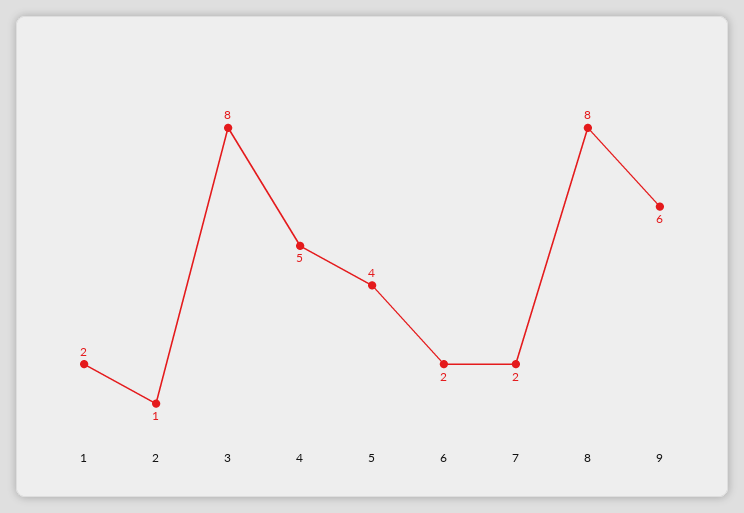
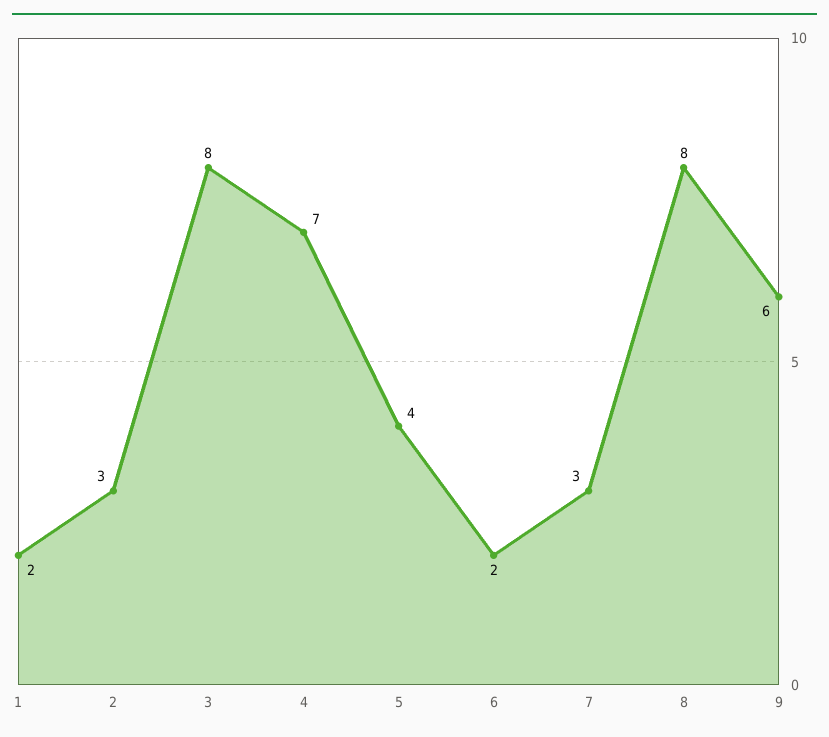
  {
    "1": 2,
-   "2": 1,
+   "2": 3,
    "3": 8,
-   "4": 5,
+   "4": 7,
    "5": 4,
    "6": 2,
-   "7": 2,
+   "7": 3,
    "8": 8,
    "9": 6
  }

